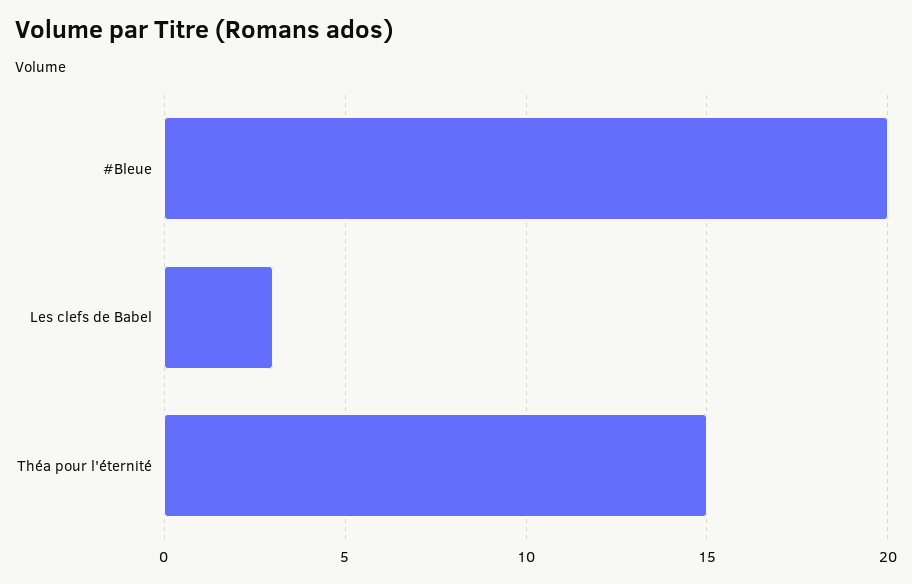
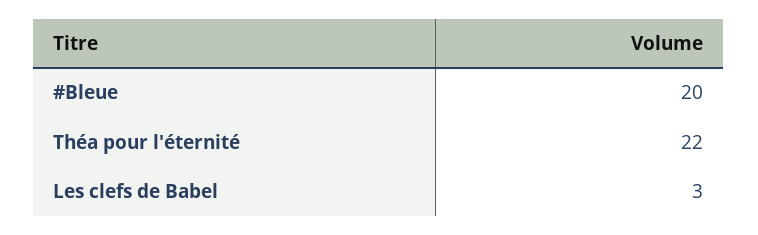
  {
    "#Bleue": 20,
    "Les clefs de Babel": 3,
-   "Théa pour l'éternité": 15
+   "Théa pour l'éternité": 22
  }

